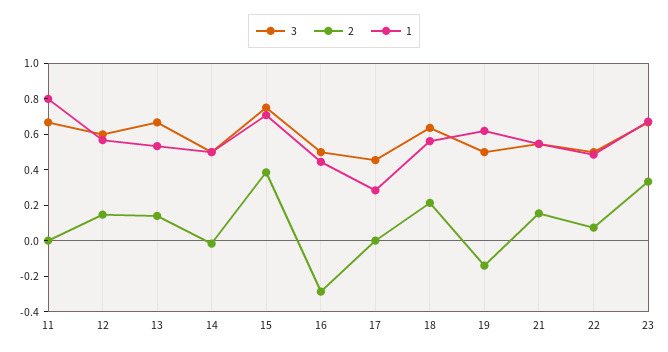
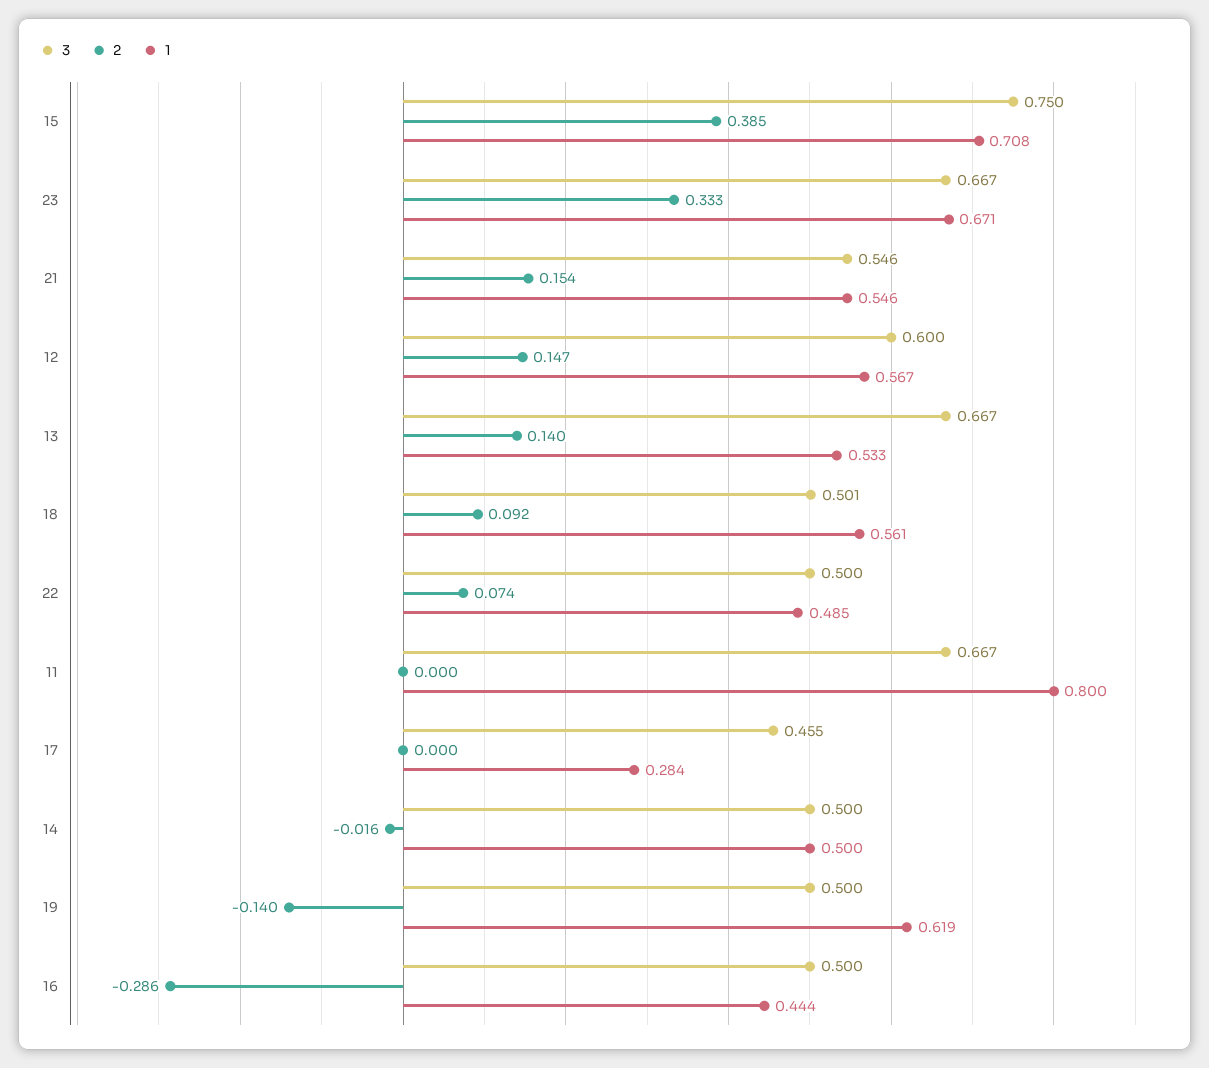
  {
    "3": {
      "11": 0.667,
      "12": 0.6,
      "13": 0.667,
      "14": 0.5,
      "15": 0.75,
      "16": 0.5,
      "17": 0.455,
-     "18": 0.65,
+     "18": 0.501,
      "19": 0.5,
      "21": 0.546,
      "22": 0.5,
      "23": 0.667
    },
    "2": {
      "11": 0,
      "12": 0.147,
      "13": 0.14,
      "14": -0.016,
      "15": 0.385,
      "16": -0.286,
      "17": 0,
-     "18": 0.2,
+     "18": 0.092,
      "19": -0.14,
      "21": 0.154,
      "22": 0.074,
      "23": 0.333
    },
    "1": {
      "11": 0.8,
      "12": 0.567,
      "13": 0.533,
      "14": 0.5,
      "15": 0.708,
      "16": 0.444,
      "17": 0.284,
      "18": 0.561,
      "19": 0.619,
      "21": 0.546,
      "22": 0.485,
      "23": 0.671
    }
  }

